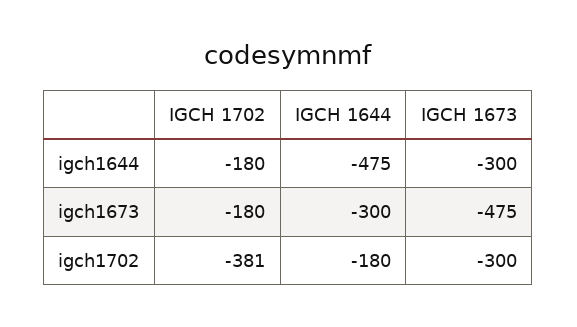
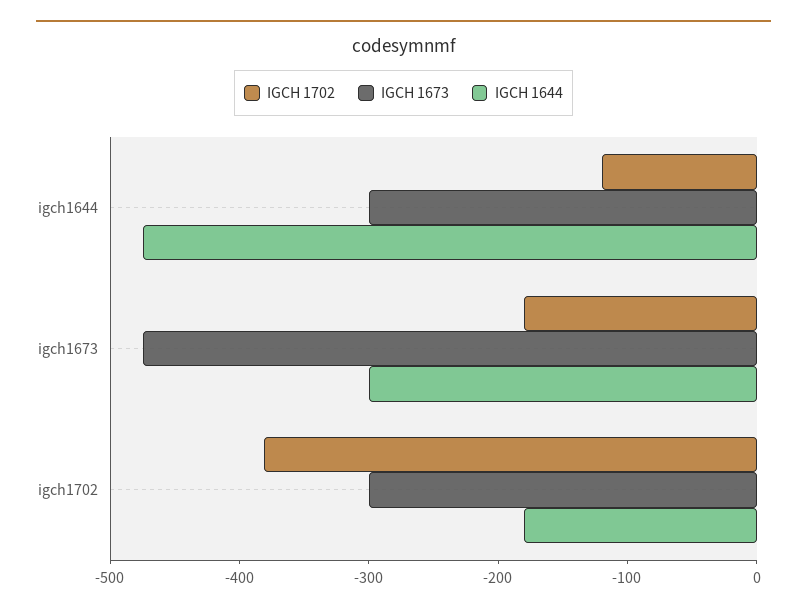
  {
    "IGCH 1702": {
-     "igch1644": -180,
+     "igch1644": -120,
      "igch1673": -180,
      "igch1702": -381
    },
    "IGCH 1644": {
      "igch1644": -475,
      "igch1673": -300,
      "igch1702": -180
    },
    "IGCH 1673": {
      "igch1644": -300,
      "igch1673": -475,
      "igch1702": -300
    }
  }

